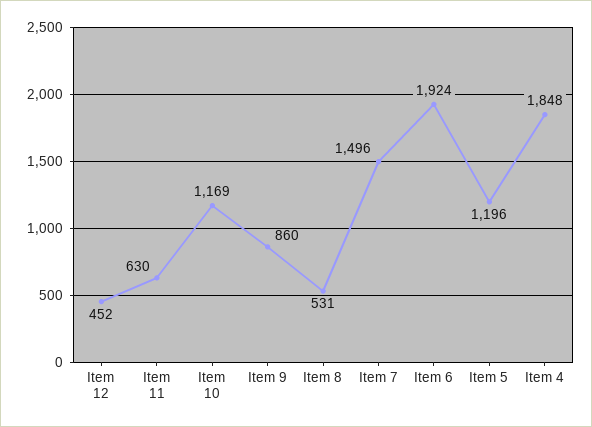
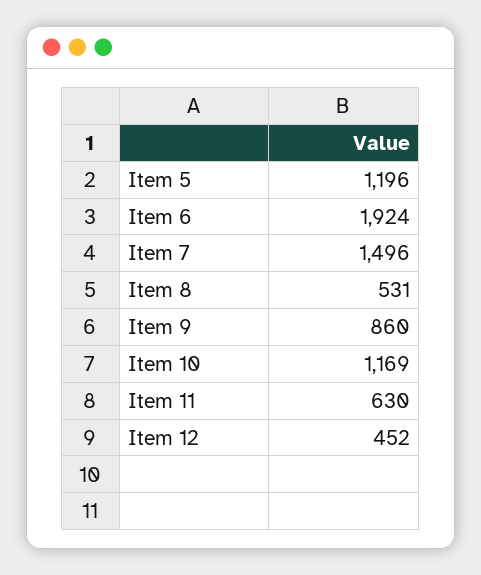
  {
    "Item 12": 452,
    "Item 11": 630,
    "Item 10": 1169,
    "Item 9": 860,
    "Item 8": 531,
    "Item 7": 1496,
    "Item 6": 1924,
-   "Item 5": 1196,
+   "Item 5": 1196
-   "Item 4": 1848
  }

